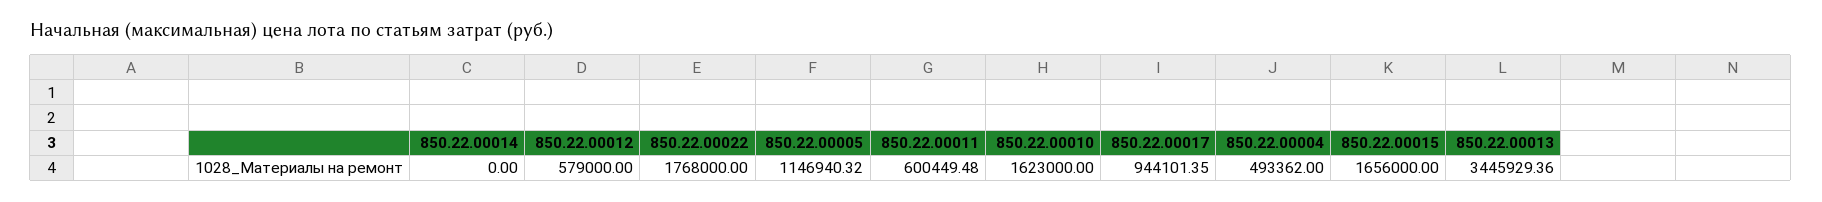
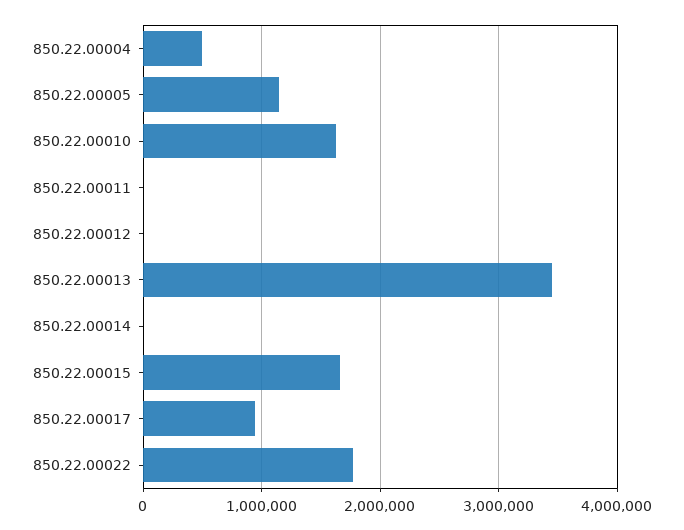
  {
    "850.22.00014": 0,
-   "850.22.00012": 579000,
+   "850.22.00012": 0,
    "850.22.00022": 1768000,
    "850.22.00005": 1146940.32,
-   "850.22.00011": 600449.48,
+   "850.22.00011": 0,
    "850.22.00010": 1623000,
    "850.22.00017": 944101.35,
    "850.22.00004": 493362,
    "850.22.00015": 1656000,
    "850.22.00013": 3445929.36
  }

